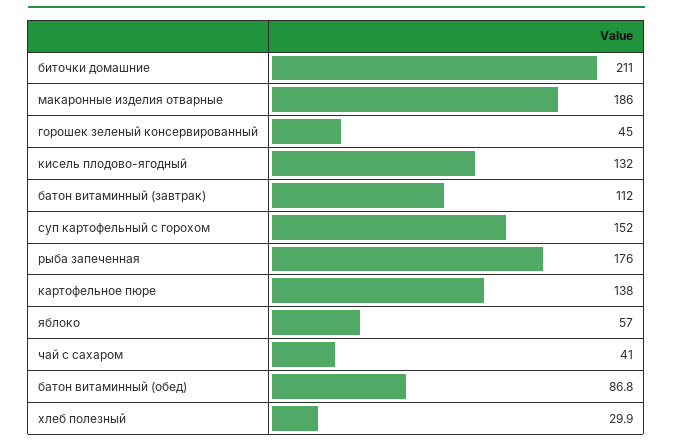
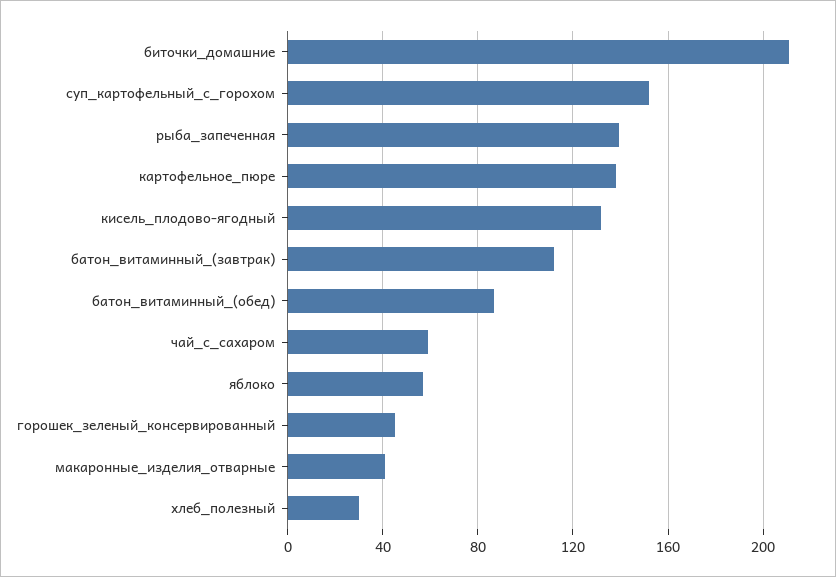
  {
    "биточки домашние": 211,
-   "макаронные изделия отварные": 186,
+   "макаронные изделия отварные": 40,
    "горошек зеленый консервированный": 45,
    "кисель плодово-ягодный": 132,
    "батон витаминный (завтрак)": 112,
    "суп картофельный с горохом": 152,
-   "рыба запеченная": 176,
+   "рыба запеченная": 140,
    "картофельное пюре": 138,
    "яблоко": 57,
-   "чай с сахаром": 41,
+   "чай с сахаром": 60,
    "батон витаминный (обед)": 86.8,
    "хлеб полезный": 29.9
  }

